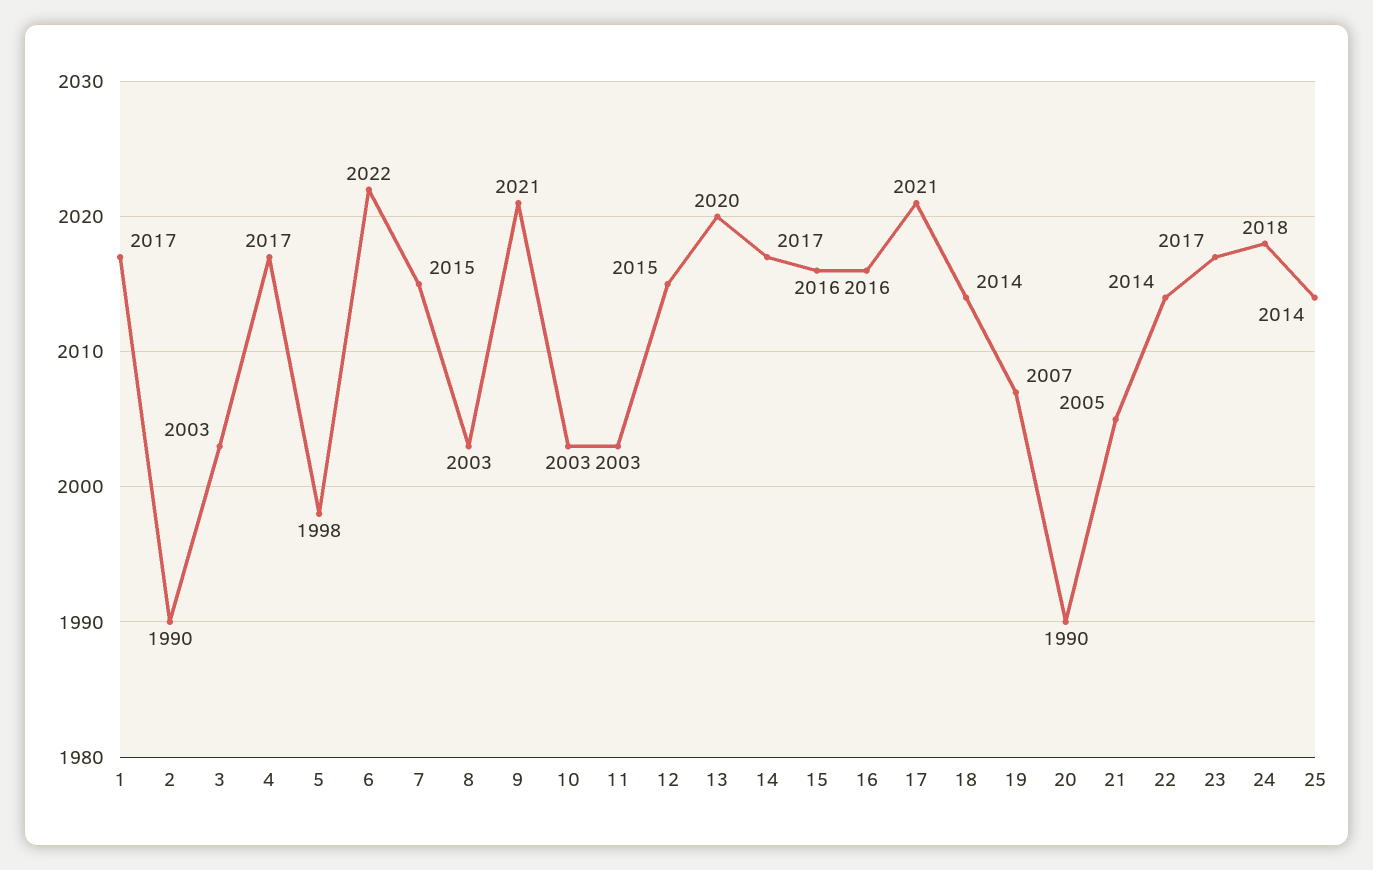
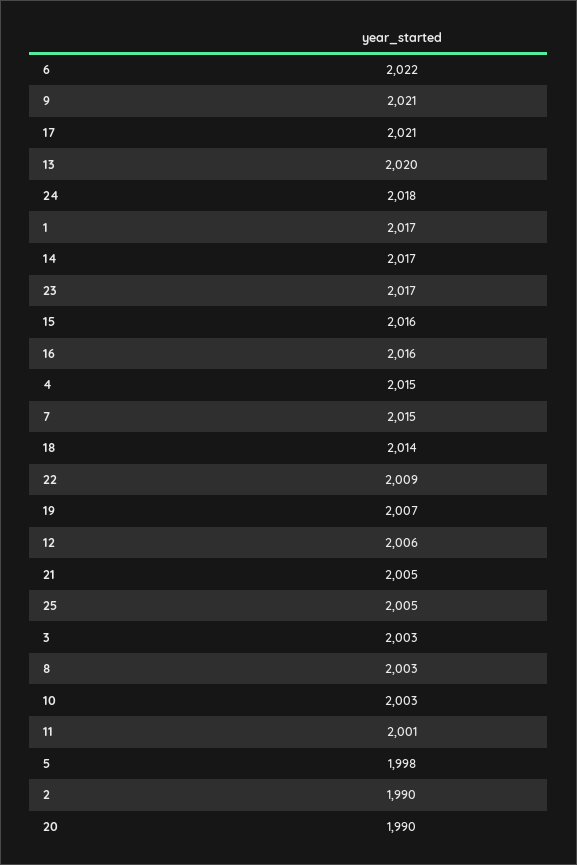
  {
    "1": 2017,
    "2": 1990,
    "3": 2003,
-   "4": 2017,
+   "4": 2015,
    "5": 1998,
    "6": 2022,
    "7": 2015,
    "8": 2003,
    "9": 2021,
    "10": 2003,
-   "11": 2003,
+   "11": 2001,
-   "12": 2015,
+   "12": 2006,
    "13": 2020,
    "14": 2017,
    "15": 2016,
    "16": 2016,
    "17": 2021,
    "18": 2014,
    "19": 2007,
    "20": 1990,
    "21": 2005,
-   "22": 2014,
+   "22": 2009,
    "23": 2017,
    "24": 2018,
-   "25": 2014
+   "25": 2005
  }

